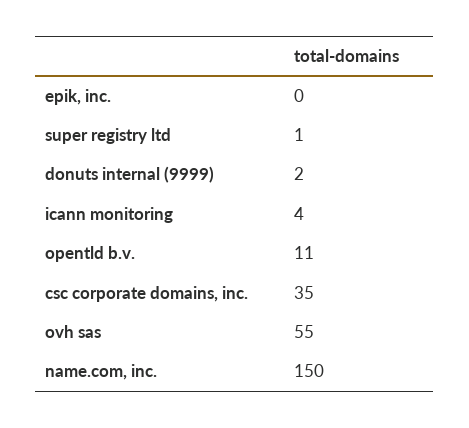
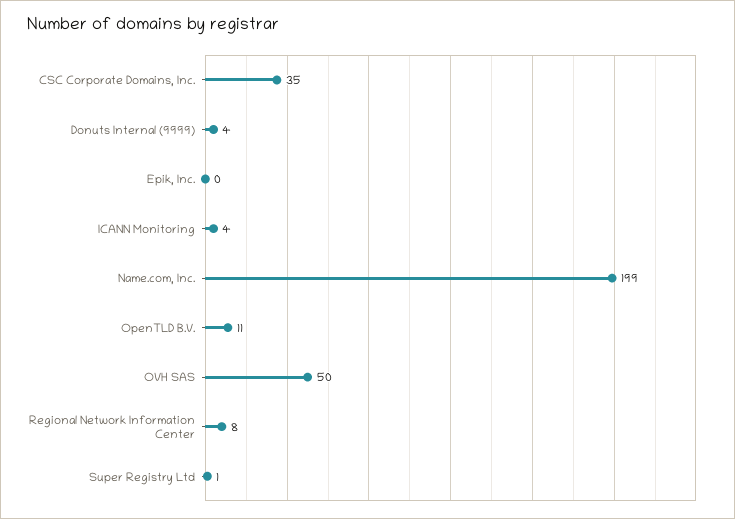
  {
    "epik, inc.": 0,
    "super registry ltd": 1,
-   "donuts internal (9999)": 2,
+   "donuts internal (9999)": 4,
    "icann monitoring": 4,
    "opentld b.v.": 11,
    "csc corporate domains, inc.": 35,
-   "ovh sas": 55,
+   "ovh sas": 50,
-   "name.com, inc.": 150
+   "name.com, inc.": 199,
+   "Regional Network Information Center": 8
  }

